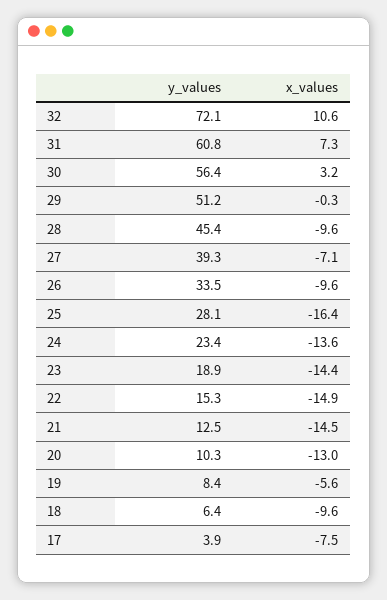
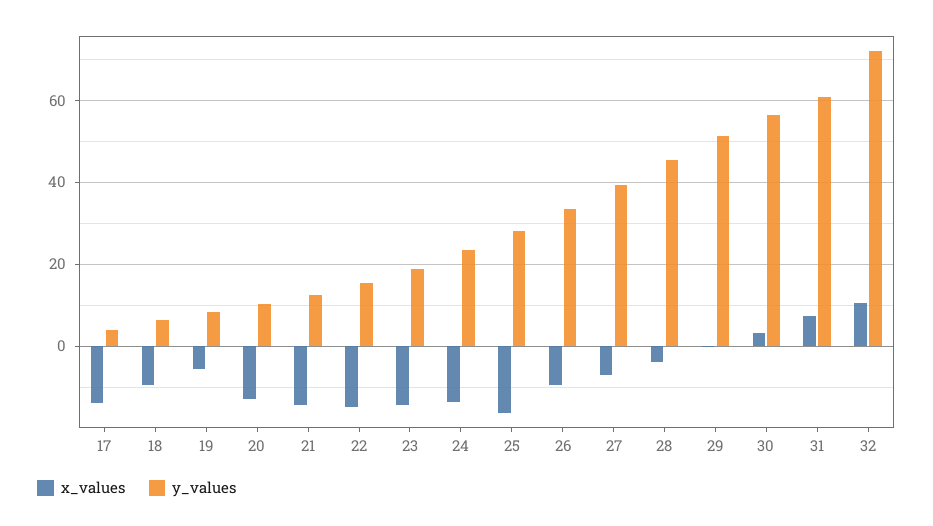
  {
    "y_values": {
      "32": 72.1,
      "31": 60.8,
      "30": 56.4,
      "29": 51.2,
      "28": 45.4,
      "27": 39.3,
      "26": 33.5,
      "25": 28.1,
      "24": 23.4,
      "23": 18.9,
      "22": 15.3,
      "21": 12.5,
      "20": 10.3,
      "19": 8.4,
      "18": 6.4,
      "17": 3.9
    },
    "x_values": {
      "32": 10.6,
      "31": 7.3,
      "30": 3.2,
      "29": -0.3,
-     "28": -9.6,
+     "28": -4,
      "27": -7.1,
      "26": -9.6,
      "25": -16.4,
      "24": -13.6,
      "23": -14.4,
      "22": -14.9,
      "21": -14.5,
      "20": -13,
      "19": -5.6,
      "18": -9.6,
-     "17": -7.5
+     "17": -14
    }
  }

